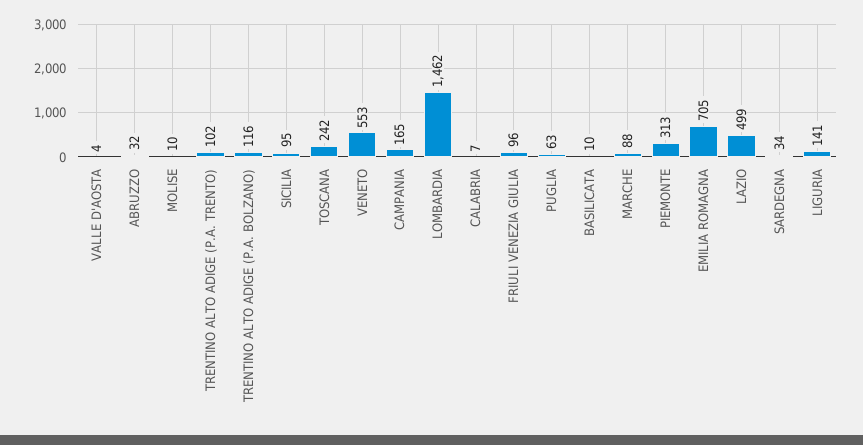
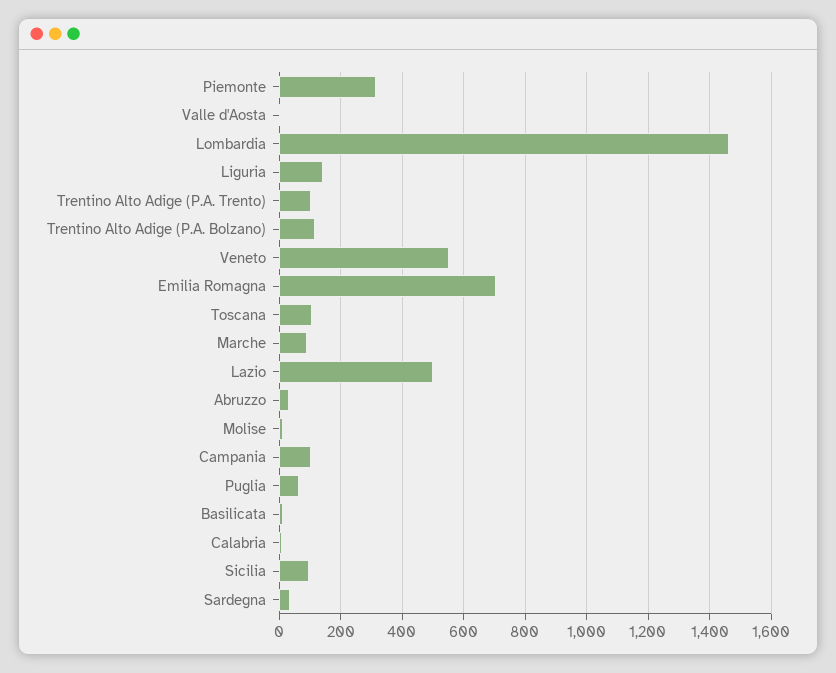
  {
    "VALLE D'AOSTA": 4,
    "ABRUZZO": 32,
    "MOLISE": 10,
    "TRENTINO ALTO ADIGE (P.A. TRENTO)": 102,
    "TRENTINO ALTO ADIGE (P.A. BOLZANO)": 116,
    "SICILIA": 95,
-   "TOSCANA": 242,
+   "TOSCANA": 100,
    "VENETO": 553,
-   "CAMPANIA": 165,
+   "CAMPANIA": 100,
    "LOMBARDIA": 1462,
    "CALABRIA": 7,
-   "FRIULI VENEZIA GIULIA": 96,
    "PUGLIA": 63,
    "BASILICATA": 10,
    "MARCHE": 88,
    "PIEMONTE": 313,
    "EMILIA ROMAGNA": 705,
    "LAZIO": 499,
    "SARDEGNA": 34,
    "LIGURIA": 141
  }

